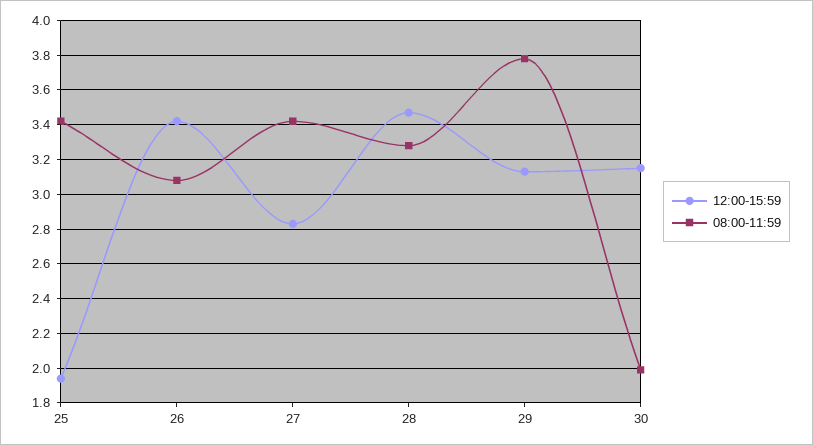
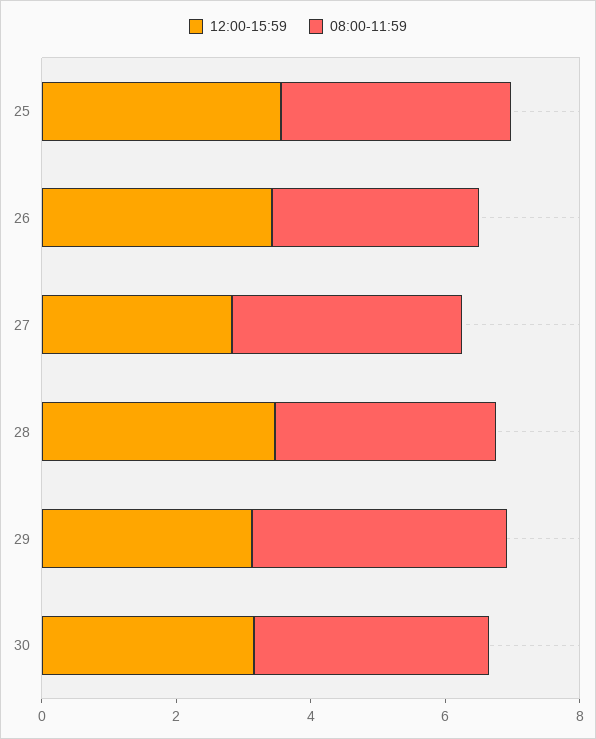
  {
    "12:00-15:59": {
-     "25": 1.95,
+     "25": 3.5,
      "26": 3.4,
      "27": 2.85,
      "28": 3.45,
      "29": 3.15,
      "30": 3.15
    },
    "08:00-11:59": {
      "25": 3.4,
      "26": 3.1,
      "27": 3.4,
      "28": 3.3,
      "29": 3.8,
-     "30": 2
+     "30": 3.5
    }
  }

